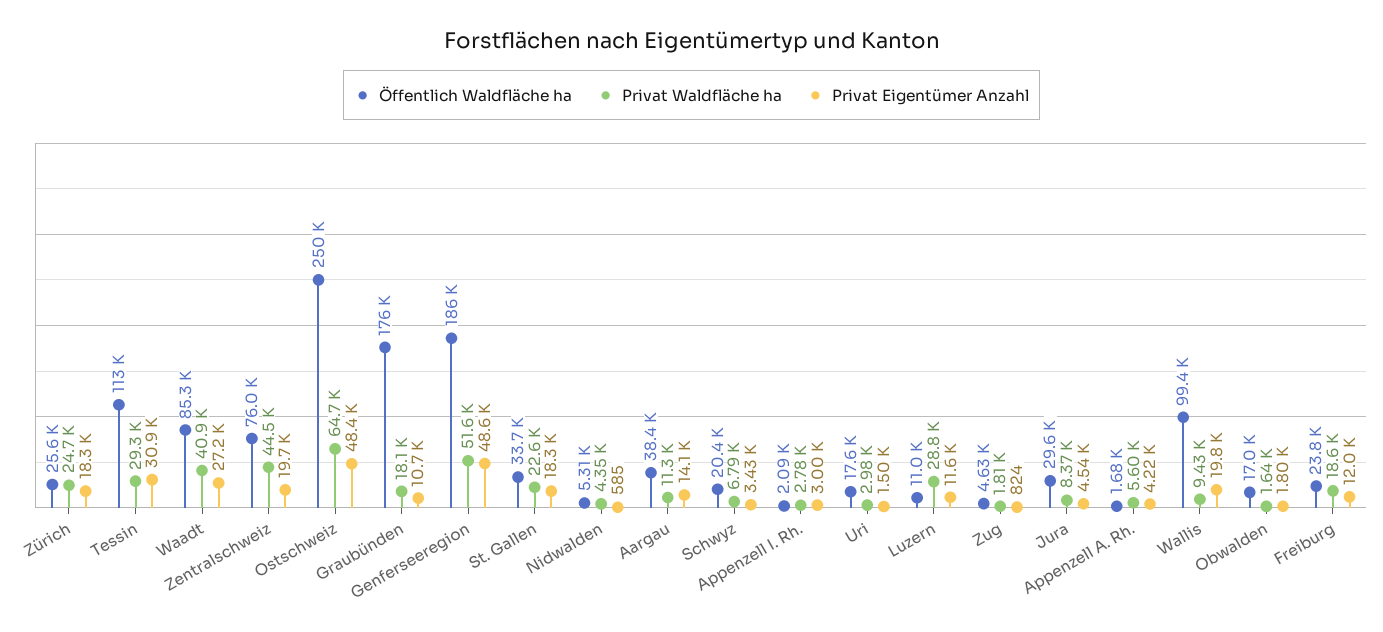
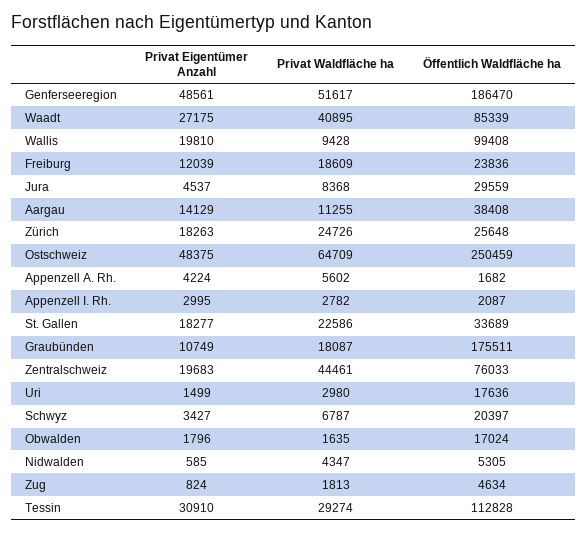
  {
    "Öffentlich Waldfläche ha": {
      "Zürich": 25648,
      "Tessin": 112828,
      "Waadt": 85339,
      "Zentralschweiz": 76033,
      "Ostschweiz": 250459,
      "Graubünden": 175511,
      "Genferseeregion": 186470,
      "St. Gallen": 33689,
      "Nidwalden": 5305,
      "Aargau": 38408,
      "Schwyz": 20397,
      "Appenzell I. Rh.": 2087,
      "Uri": 17636,
-     "Luzern": 11000,
      "Zug": 4634,
      "Jura": 29559,
      "Appenzell A. Rh.": 1682,
      "Wallis": 99408,
      "Obwalden": 17024,
      "Freiburg": 23836
    },
    "Privat Waldfläche ha": {
      "Zürich": 24726,
      "Tessin": 29274,
      "Waadt": 40895,
      "Zentralschweiz": 44461,
      "Ostschweiz": 64709,
      "Graubünden": 18087,
      "Genferseeregion": 51617,
      "St. Gallen": 22586,
      "Nidwalden": 4347,
      "Aargau": 11255,
      "Schwyz": 6787,
      "Appenzell I. Rh.": 2782,
      "Uri": 2980,
-     "Luzern": 28800,
      "Zug": 1813,
      "Jura": 8368,
      "Appenzell A. Rh.": 5602,
      "Wallis": 9428,
      "Obwalden": 1635,
      "Freiburg": 18609
    },
    "Privat Eigentümer Anzahl": {
      "Zürich": 18263,
      "Tessin": 30910,
      "Waadt": 27175,
      "Zentralschweiz": 19683,
      "Ostschweiz": 48375,
      "Graubünden": 10749,
      "Genferseeregion": 48561,
      "St. Gallen": 18277,
      "Nidwalden": 585,
      "Aargau": 14129,
      "Schwyz": 3427,
      "Appenzell I. Rh.": 2995,
      "Uri": 1499,
-     "Luzern": 11600,
      "Zug": 824,
      "Jura": 4537,
      "Appenzell A. Rh.": 4224,
      "Wallis": 19810,
      "Obwalden": 1796,
      "Freiburg": 12039
    }
  }

